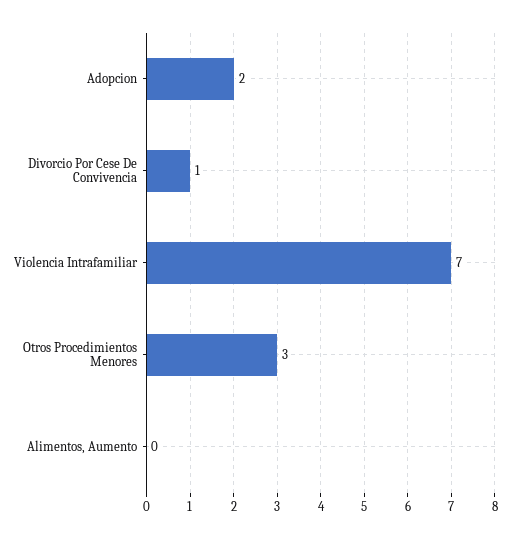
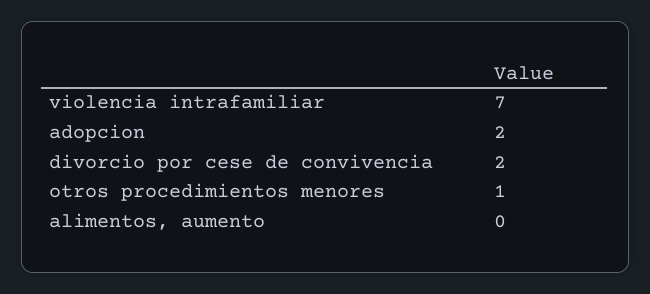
  {
    "Adopcion": 2,
-   "Divorcio Por Cese De Convivencia": 1,
+   "Divorcio Por Cese De Convivencia": 2,
    "Violencia Intrafamiliar": 7,
-   "Otros Procedimientos Menores": 3,
+   "Otros Procedimientos Menores": 1,
    "Alimentos, Aumento": 0
  }

